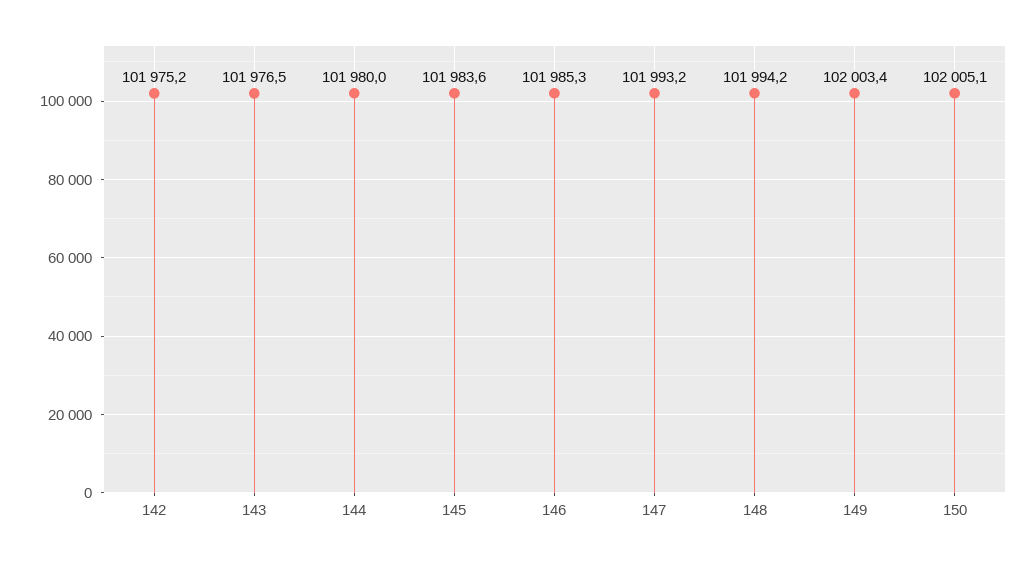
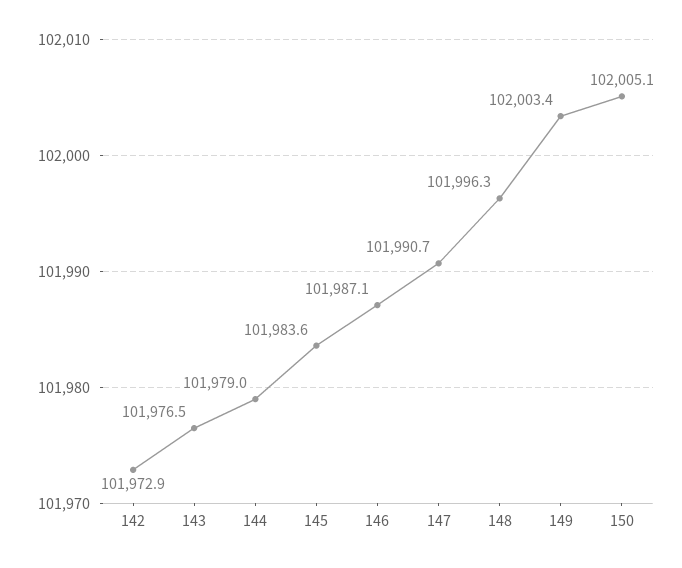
  {
-   "142": 101975.2,
+   "142": 101972.9,
    "143": 101976.5,
-   "144": 101980,
+   "144": 101979,
    "145": 101983.6,
-   "146": 101985.3,
+   "146": 101987.1,
-   "147": 101993.2,
+   "147": 101990.7,
-   "148": 101994.2,
+   "148": 101996.3,
    "149": 102003.4,
    "150": 102005.1
  }

